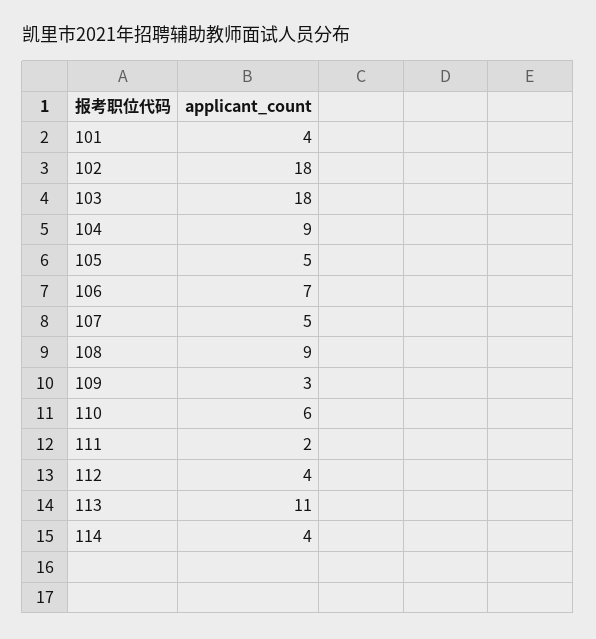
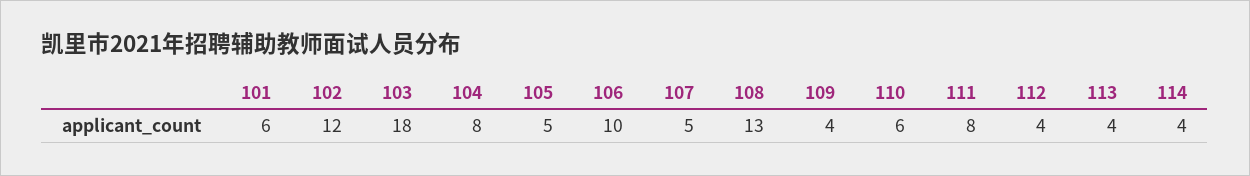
  {
-   "101": 4,
+   "101": 6,
-   "102": 18,
+   "102": 12,
    "103": 18,
-   "104": 9,
+   "104": 8,
    "105": 5,
-   "106": 7,
+   "106": 10,
    "107": 5,
-   "108": 9,
+   "108": 13,
-   "109": 3,
+   "109": 4,
    "110": 6,
-   "111": 2,
+   "111": 8,
    "112": 4,
-   "113": 11,
+   "113": 4,
    "114": 4
  }

